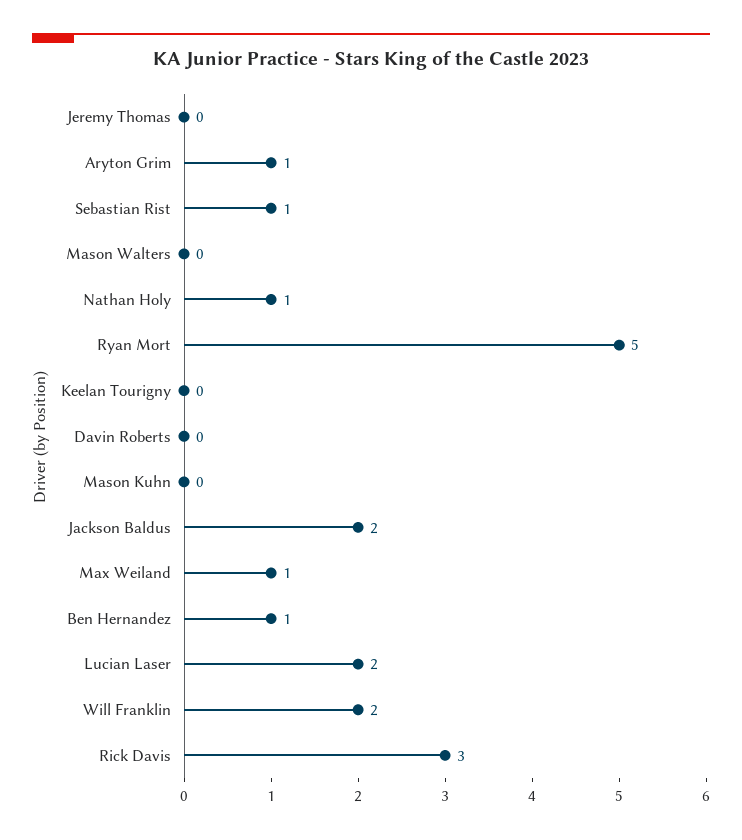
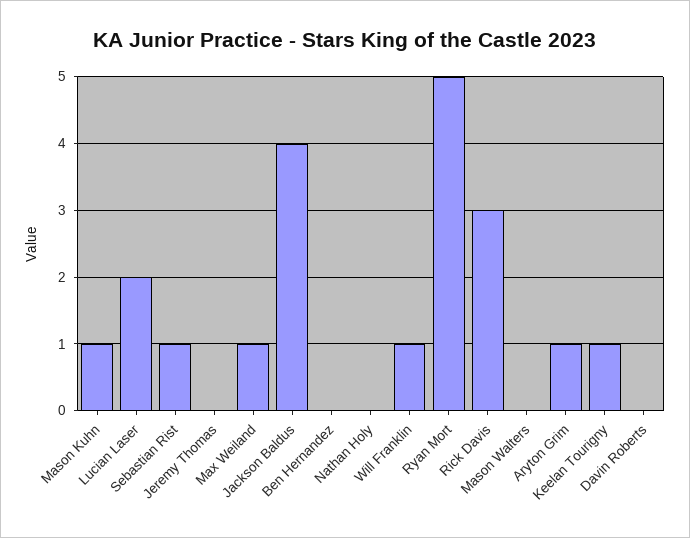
  {
    "Jeremy Thomas": 0,
    "Aryton Grim": 1,
    "Sebastian Rist": 1,
    "Mason Walters": 0,
-   "Nathan Holy": 1,
+   "Nathan Holy": 0,
    "Ryan Mort": 5,
-   "Keelan Tourigny": 0,
+   "Keelan Tourigny": 1,
    "Davin Roberts": 0,
-   "Mason Kuhn": 0,
+   "Mason Kuhn": 1,
-   "Jackson Baldus": 2,
+   "Jackson Baldus": 4,
    "Max Weiland": 1,
-   "Ben Hernandez": 1,
+   "Ben Hernandez": 0,
    "Lucian Laser": 2,
-   "Will Franklin": 2,
+   "Will Franklin": 1,
    "Rick Davis": 3
  }

